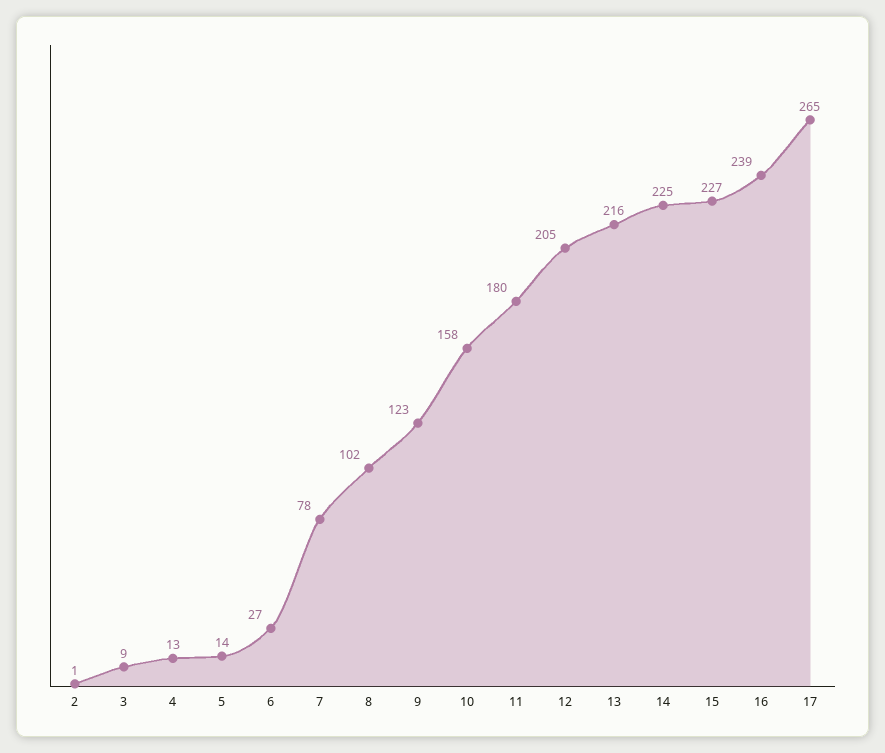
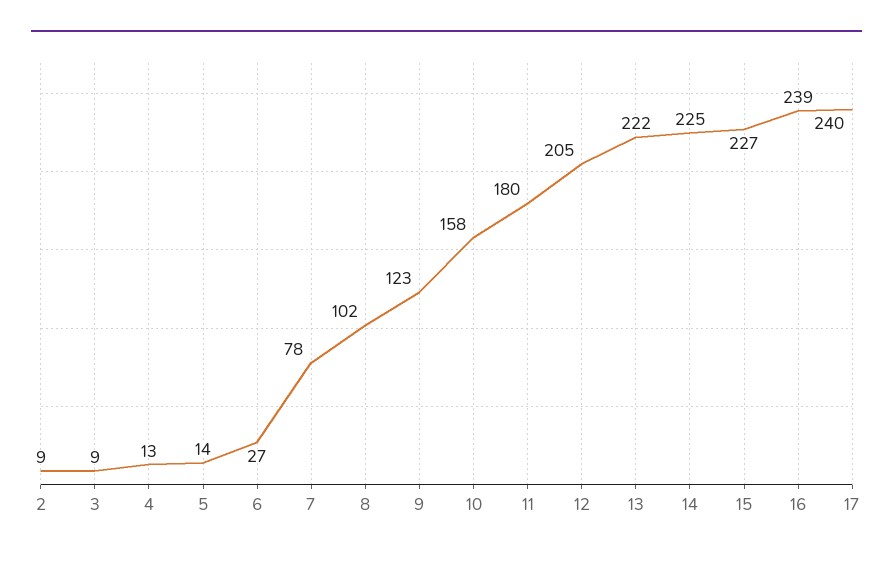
  {
-   "2": 1,
+   "2": 9,
    "3": 9,
    "4": 13,
    "5": 14,
    "6": 27,
    "7": 78,
    "8": 102,
    "9": 123,
    "10": 158,
    "11": 180,
    "12": 205,
-   "13": 216,
+   "13": 222,
    "14": 225,
    "15": 227,
    "16": 239,
-   "17": 265
+   "17": 240
  }

